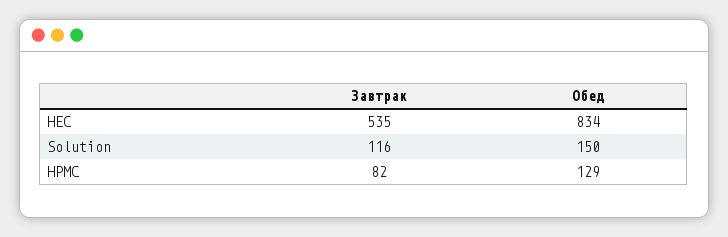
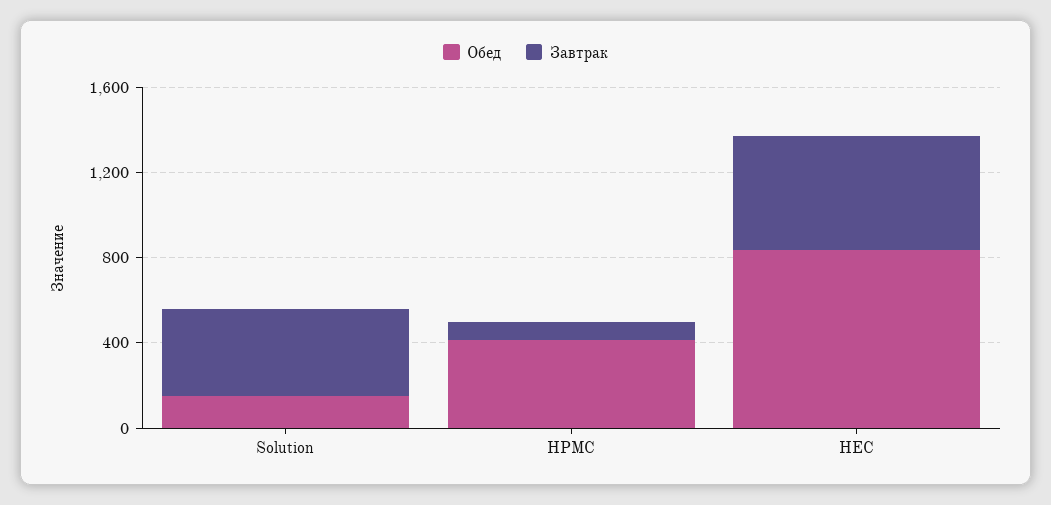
  {
    "Завтрак": {
      "HEC": 535,
-     "Solution": 116,
+     "Solution": 400,
      "HPMC": 82
    },
    "Обед": {
      "HEC": 834,
      "Solution": 150,
-     "HPMC": 129
+     "HPMC": 400
    }
  }

